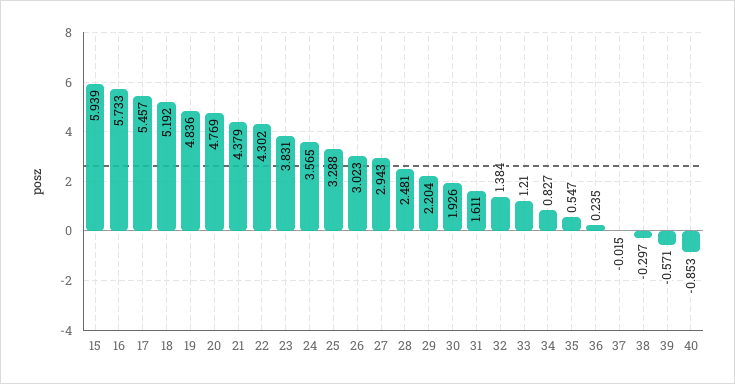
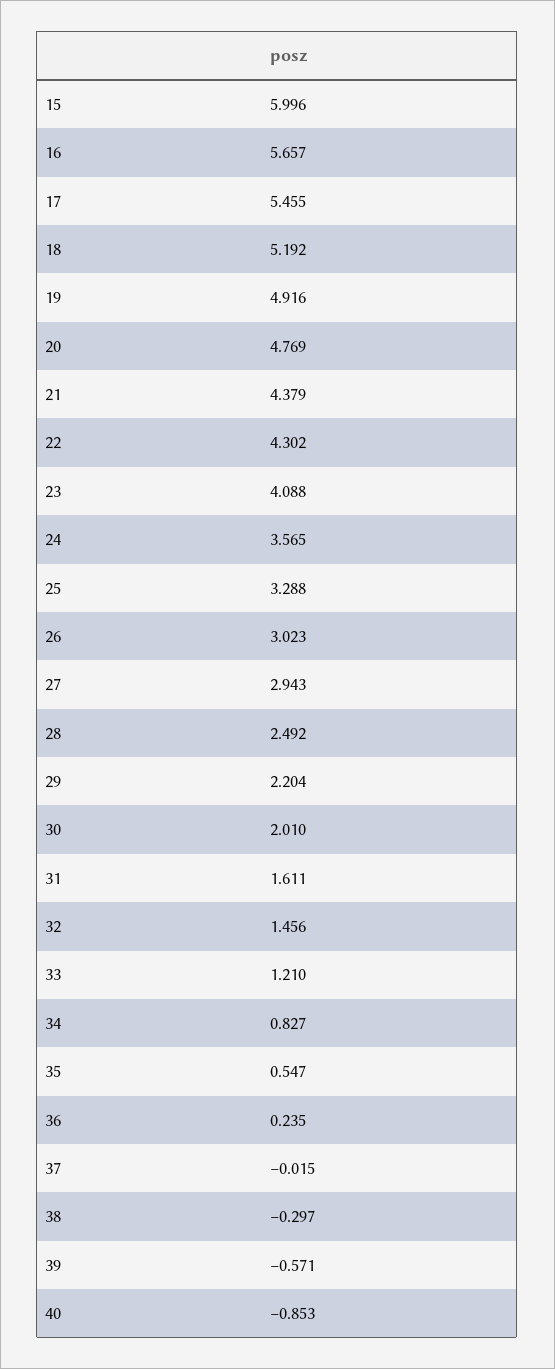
  {
-   "15": 5.939,
+   "15": 5.996,
-   "16": 5.733,
+   "16": 5.657,
-   "17": 5.457,
+   "17": 5.455,
    "18": 5.192,
-   "19": 4.836,
+   "19": 4.916,
    "20": 4.769,
    "21": 4.379,
    "22": 4.302,
-   "23": 3.831,
+   "23": 4.088,
    "24": 3.565,
    "25": 3.288,
    "26": 3.023,
    "27": 2.943,
-   "28": 2.481,
+   "28": 2.492,
    "29": 2.204,
-   "30": 1.926,
+   "30": 2.01,
    "31": 1.611,
-   "32": 1.384,
+   "32": 1.456,
    "33": 1.21,
    "34": 0.827,
    "35": 0.547,
    "36": 0.235,
    "37": -0.015,
    "38": -0.297,
    "39": -0.571,
    "40": -0.853
  }

